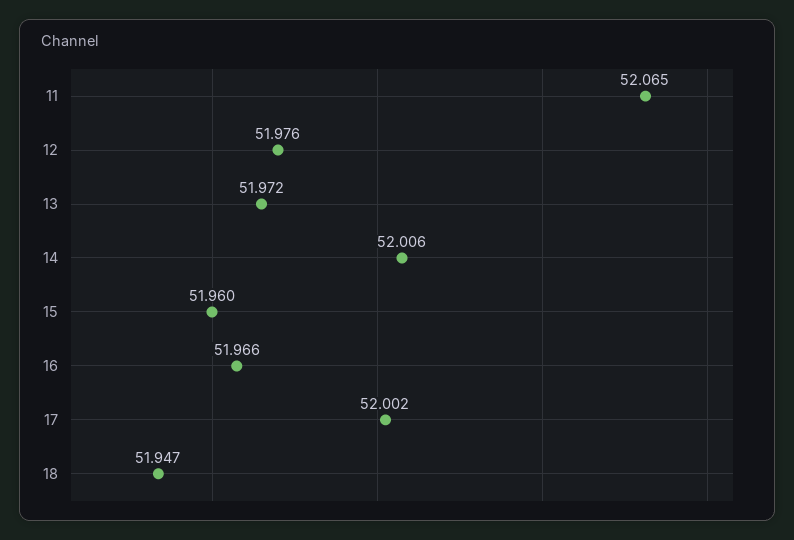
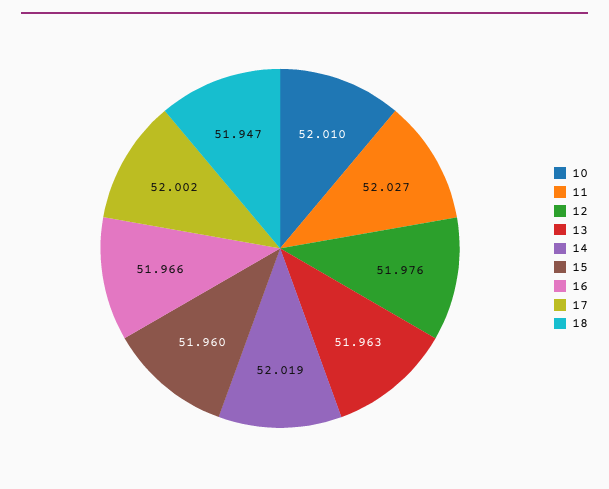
  {
-   "11": 52.065,
+   "11": 52.027,
    "12": 51.976,
-   "13": 51.972,
+   "13": 51.963,
-   "14": 52.006,
+   "14": 52.019,
    "15": 51.96,
    "16": 51.966,
    "17": 52.002,
-   "18": 51.947
+   "18": 51.947,
+   "10": 52.01
  }

